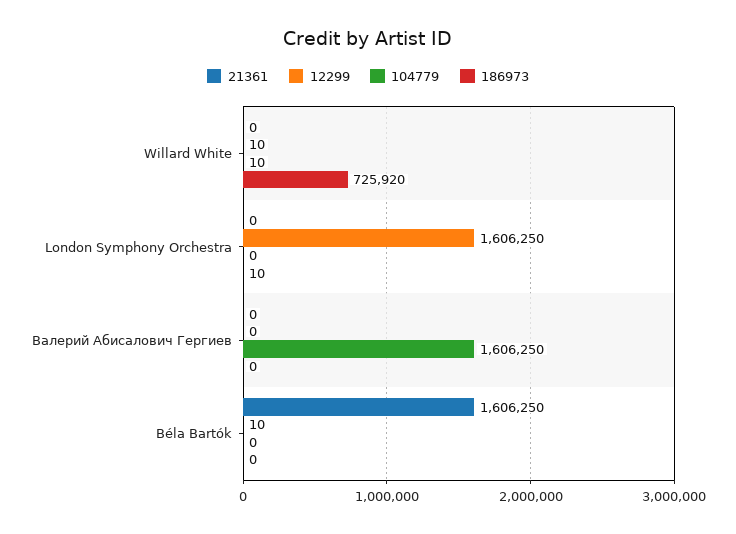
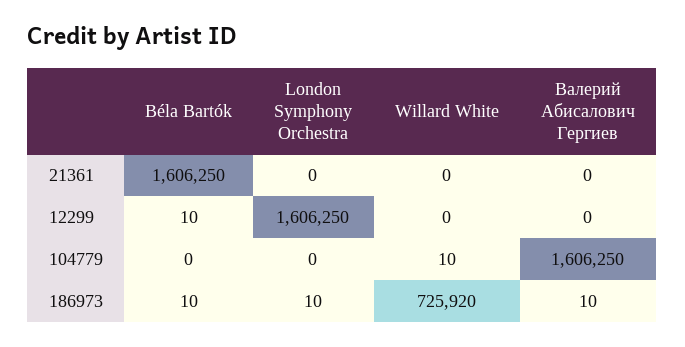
  {
    "21361": {
      "Willard White": 0,
      "London Symphony Orchestra": 0,
      "Валерий Абисалович Гергиев": 0,
      "Béla Bartók": 1606250
    },
    "12299": {
-     "Willard White": 10,
+     "Willard White": 0,
      "London Symphony Orchestra": 1606250,
      "Валерий Абисалович Гергиев": 0,
      "Béla Bartók": 10
    },
    "104779": {
      "Willard White": 10,
      "London Symphony Orchestra": 0,
      "Валерий Абисалович Гергиев": 1606250,
      "Béla Bartók": 0
    },
    "186973": {
      "Willard White": 725920,
      "London Symphony Orchestra": 10,
-     "Валерий Абисалович Гергиев": 0,
+     "Валерий Абисалович Гергиев": 10,
-     "Béla Bartók": 0
+     "Béla Bartók": 10
    }
  }

